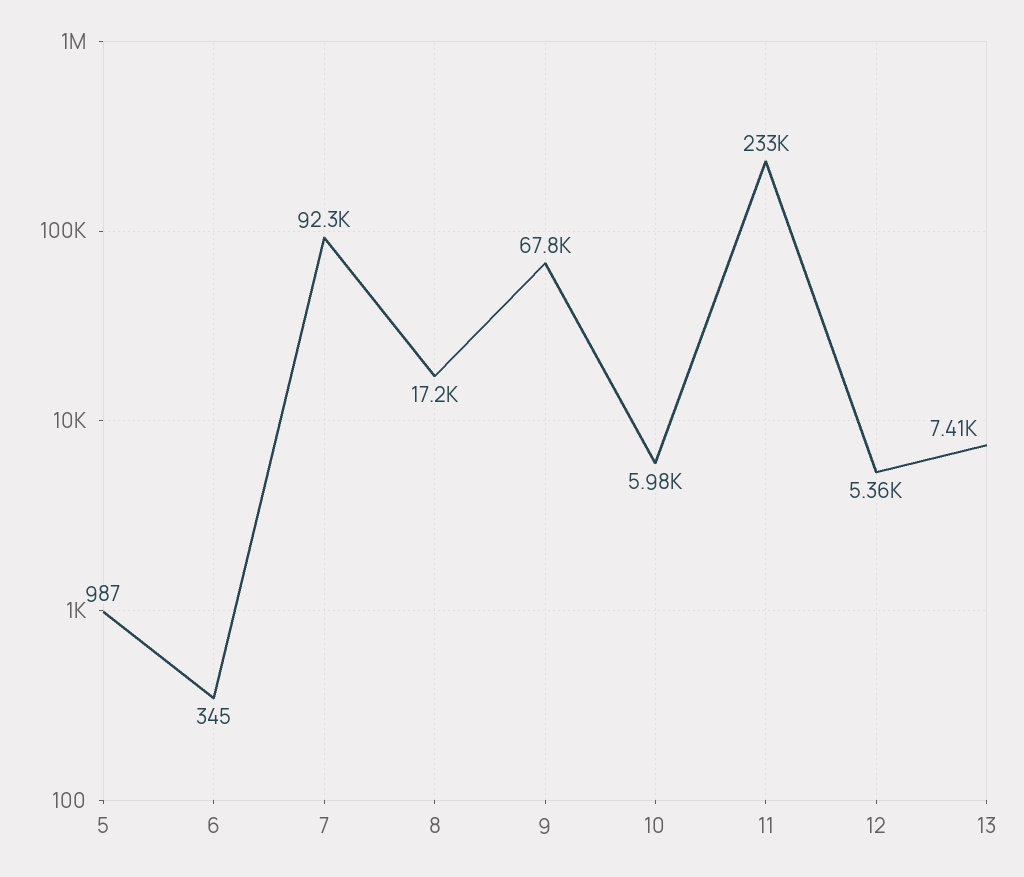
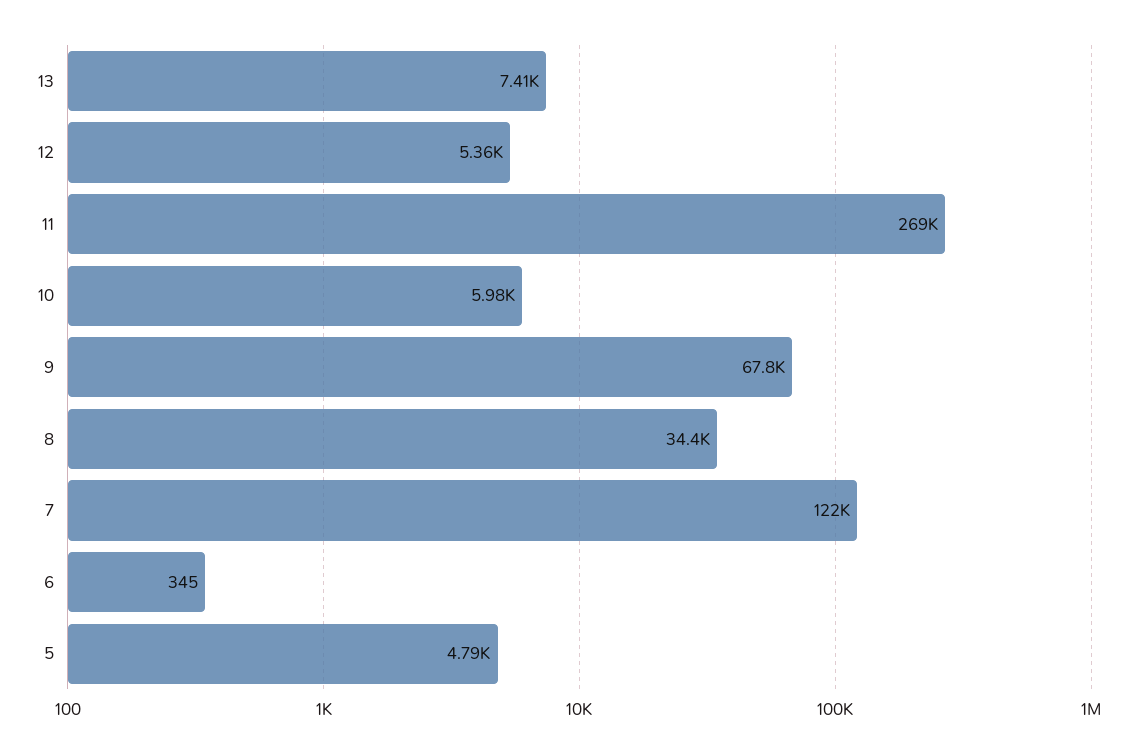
  {
-   "5": 987,
+   "5": 4790,
    "6": 345,
-   "7": 92300,
+   "7": 122000,
-   "8": 17200,
+   "8": 34400,
    "9": 67800,
    "10": 5980,
-   "11": 233000,
+   "11": 269000,
    "12": 5360,
    "13": 7410
  }

